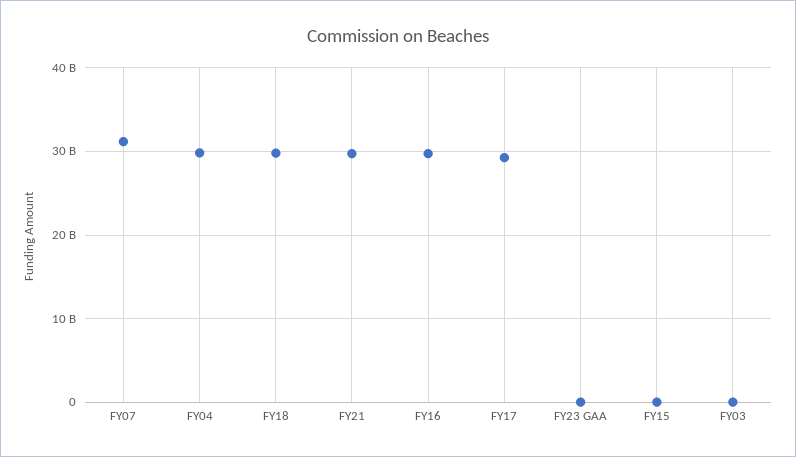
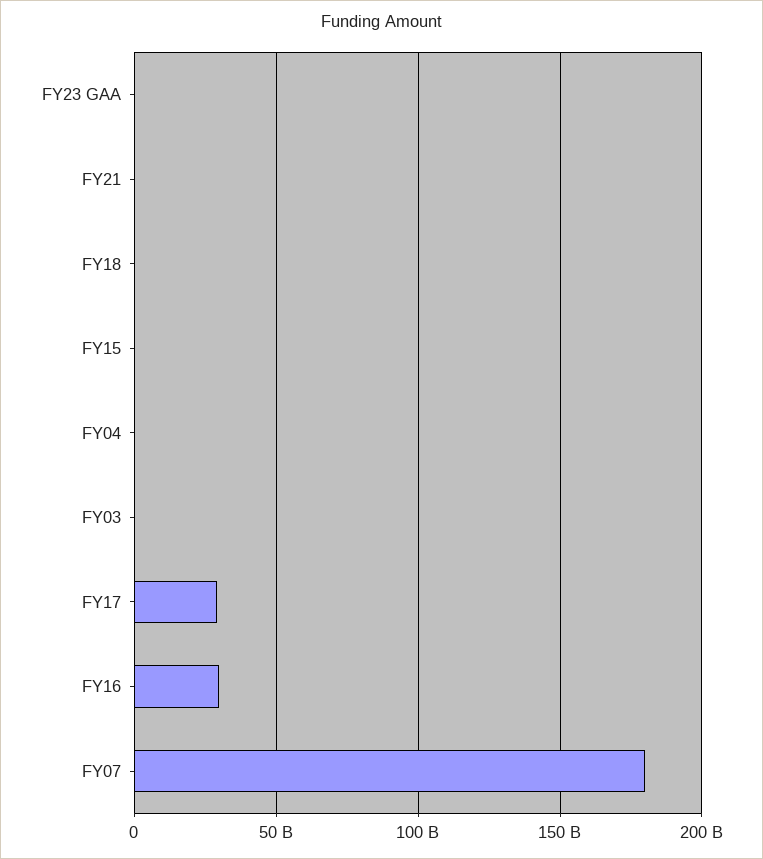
  {
-   "FY07": 31000000000,
+   "FY07": 180000000000,
-   "FY04": 30000000000,
+   "FY04": 0,
-   "FY18": 30000000000,
+   "FY18": 0,
-   "FY21": 30000000000,
+   "FY21": 0,
    "FY16": 30000000000,
    "FY17": 29000000000,
    "FY23 GAA": 0,
    "FY15": 0,
    "FY03": 0
  }

